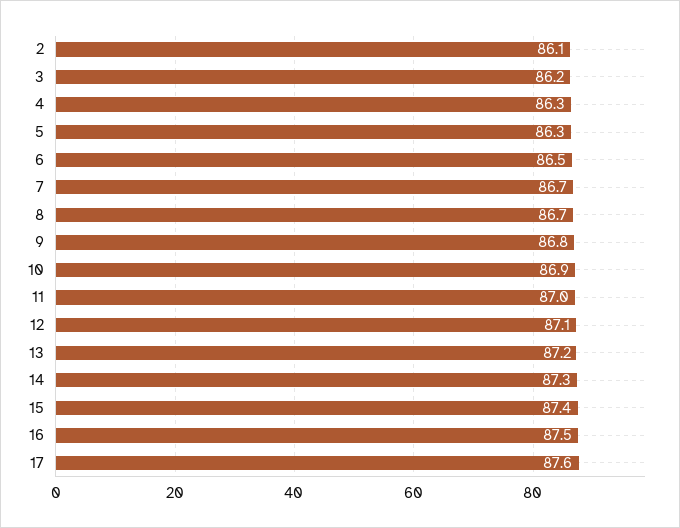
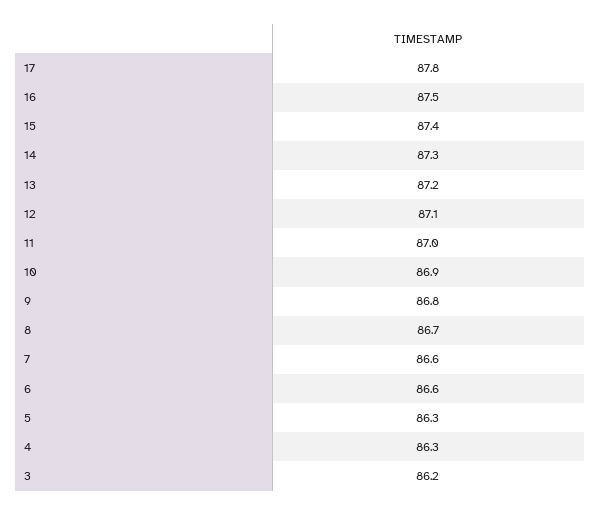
  {
-   "2": 86.1,
    "3": 86.2,
    "4": 86.3,
    "5": 86.3,
-   "6": 86.5,
+   "6": 86.6,
-   "7": 86.7,
+   "7": 86.6,
    "8": 86.7,
    "9": 86.8,
    "10": 86.9,
    "11": 87,
    "12": 87.1,
    "13": 87.2,
    "14": 87.3,
    "15": 87.4,
    "16": 87.5,
-   "17": 87.6
+   "17": 87.8
  }

